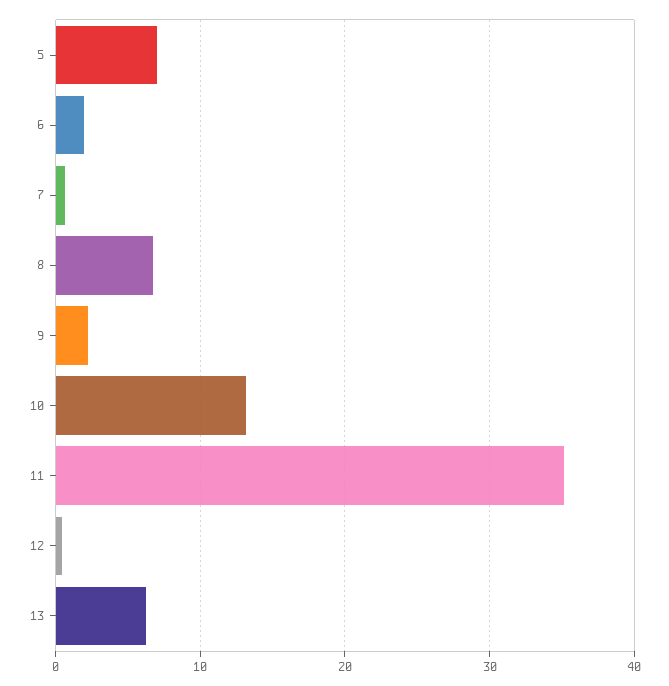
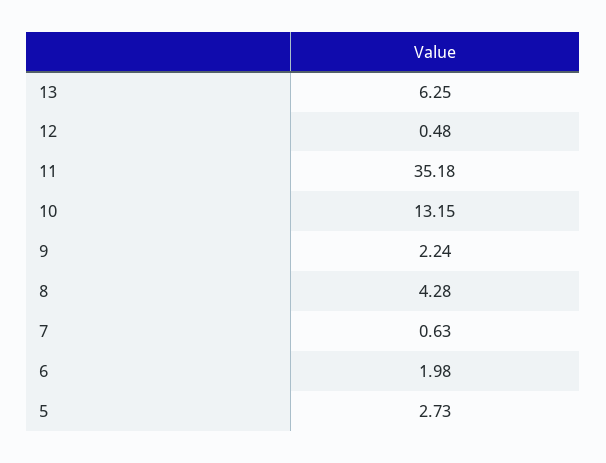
  {
-   "5": 7,
+   "5": 2.73,
    "6": 1.98,
    "7": 0.63,
-   "8": 7,
+   "8": 4.28,
    "9": 2.24,
    "10": 13.15,
    "11": 35.18,
    "12": 0.48,
    "13": 6.25
  }

